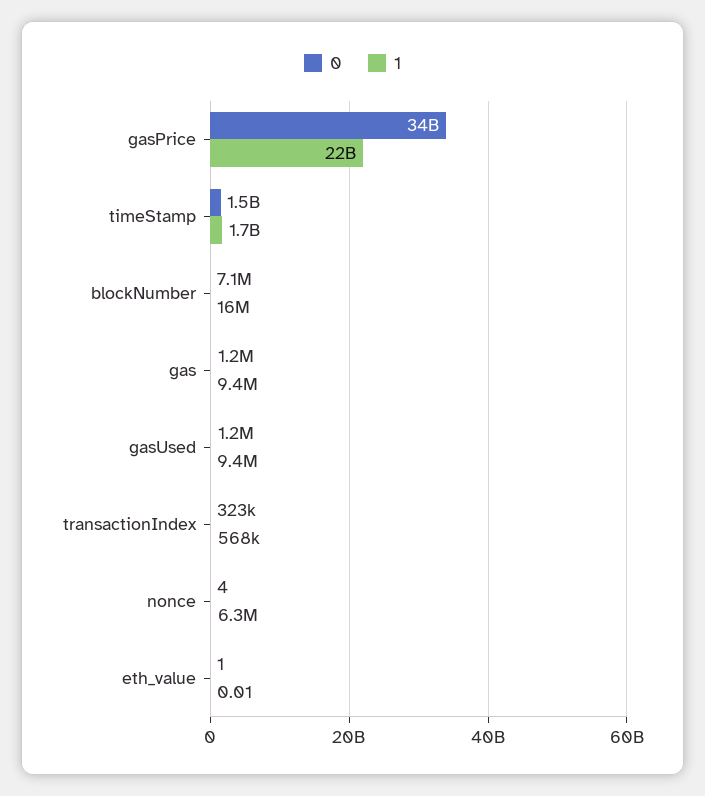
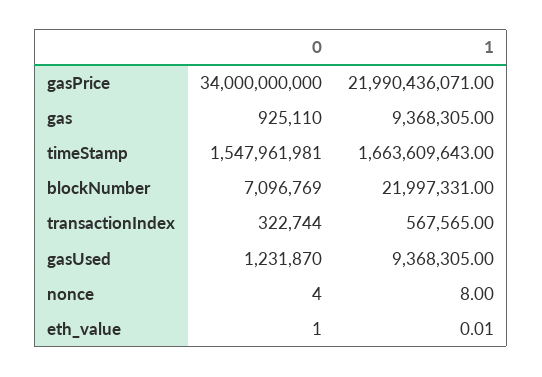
  {
    "0": {
      "gasPrice": 34000000000,
      "timeStamp": 1547961981,
      "blockNumber": 7096769,
-     "gas": 1200000,
+     "gas": 925110,
      "gasUsed": 1231870,
      "transactionIndex": 322744,
      "nonce": 4,
      "eth_value": 1
    },
    "1": {
      "gasPrice": 21990436071,
      "timeStamp": 1663609643,
-     "blockNumber": 16000000,
+     "blockNumber": 21997331,
      "gas": 9368305,
      "gasUsed": 9368305,
      "transactionIndex": 567565,
-     "nonce": 6300000,
+     "nonce": 8,
      "eth_value": 0.01
    }
  }

